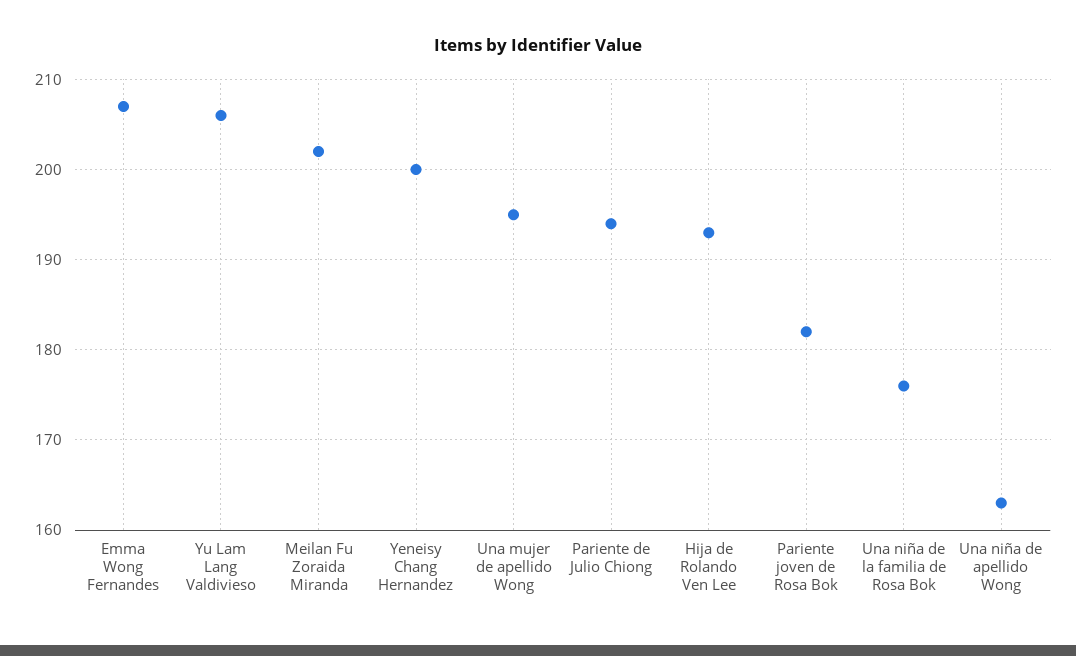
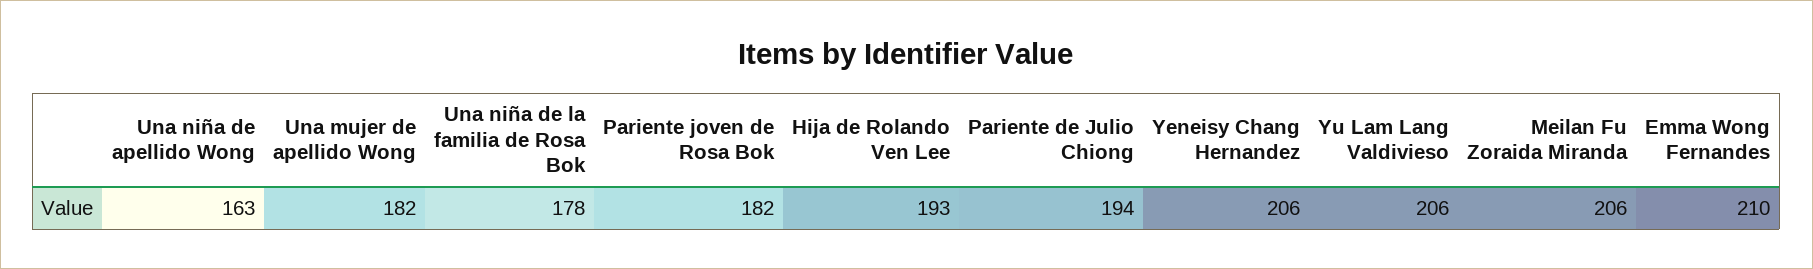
  {
-   "Emma Wong Fernandes": 207,
+   "Emma Wong Fernandes": 210,
    "Yu Lam Lang Valdivieso": 206,
-   "Meilan Fu Zoraida Miranda": 202,
+   "Meilan Fu Zoraida Miranda": 206,
-   "Yeneisy Chang Hernandez": 200,
+   "Yeneisy Chang Hernandez": 206,
-   "Una mujer de apellido Wong": 195,
+   "Una mujer de apellido Wong": 182,
    "Pariente de Julio Chiong": 194,
    "Hija de Rolando Ven Lee": 193,
    "Pariente joven de Rosa Bok": 182,
-   "Una niña de la familia de Rosa Bok": 176,
+   "Una niña de la familia de Rosa Bok": 178,
    "Una niña de apellido Wong": 163
  }

